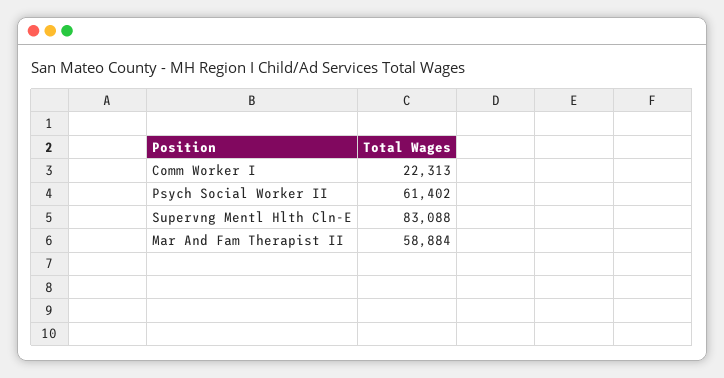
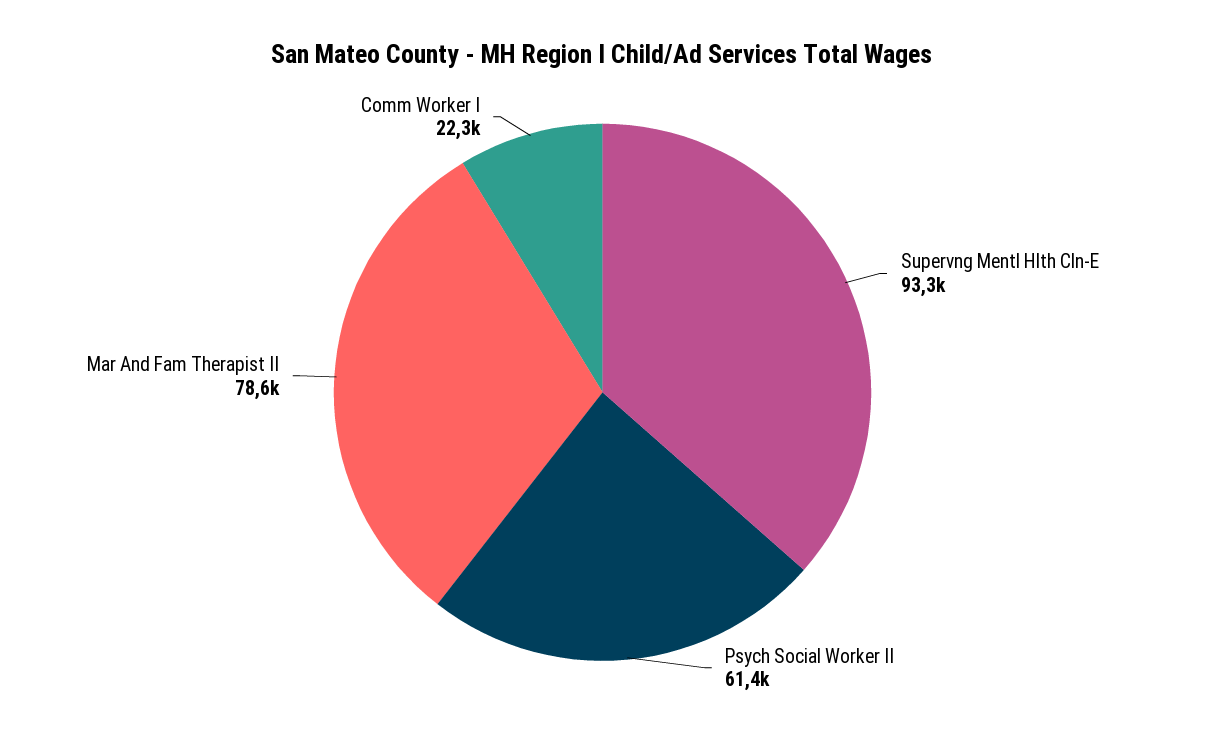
  {
    "Comm Worker I": 22313,
    "Psych Social Worker II": 61402,
-   "Supervng Mentl Hlth Cln-E": 83088,
+   "Supervng Mentl Hlth Cln-E": 93300,
-   "Mar And Fam Therapist II": 58884
+   "Mar And Fam Therapist II": 78600
  }

